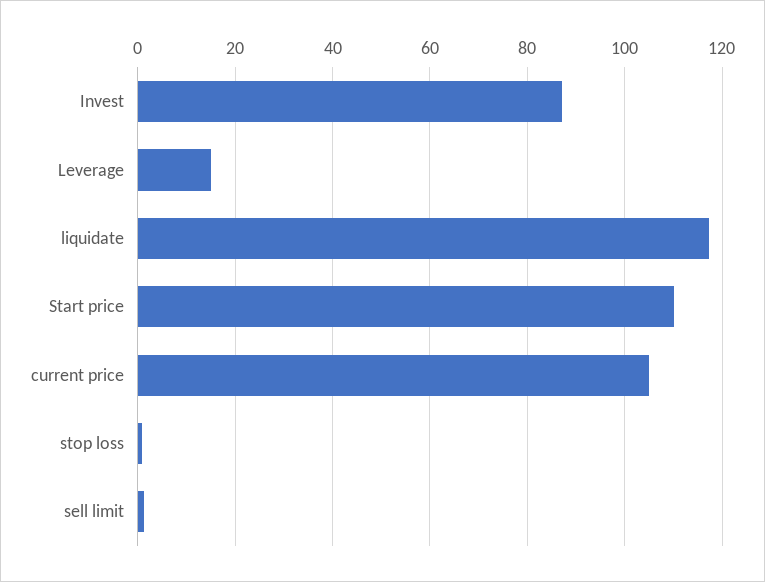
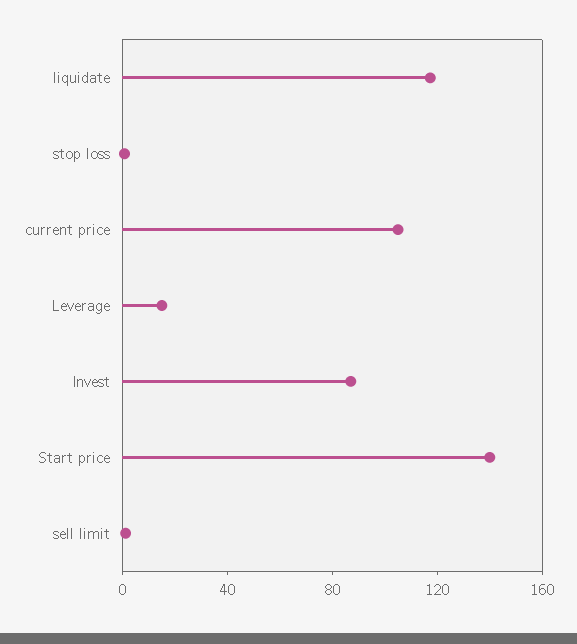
  {
    "Invest": 88,
    "Leverage": 16,
    "liquidate": 118,
-   "Start price": 110,
+   "Start price": 140,
    "current price": 106,
    "stop loss": 0,
    "sell limit": 2
  }

